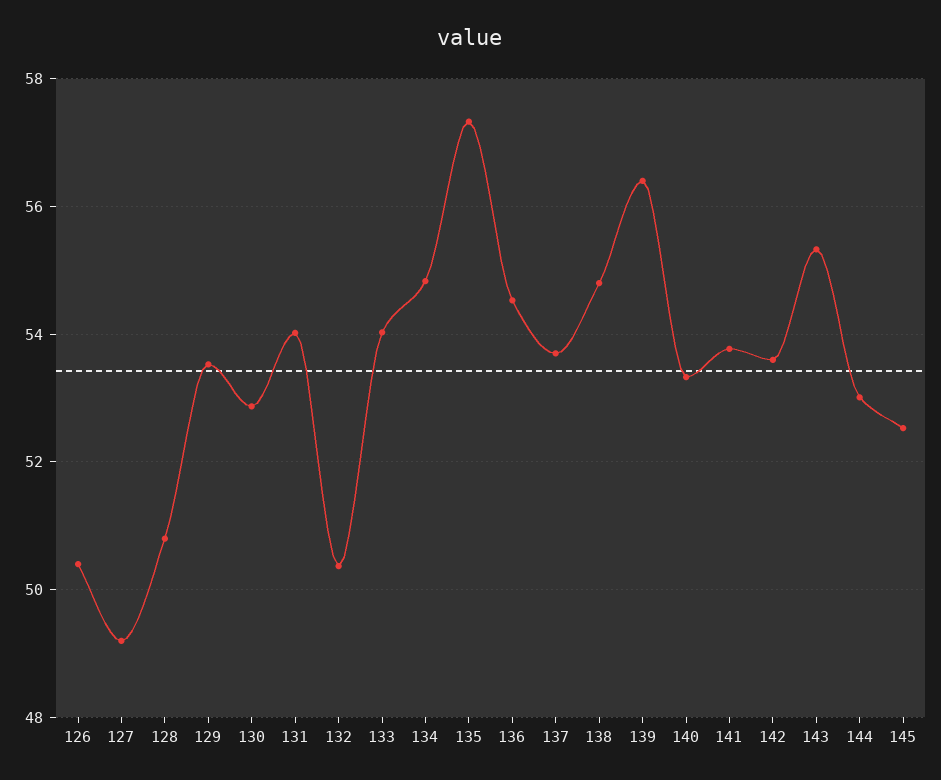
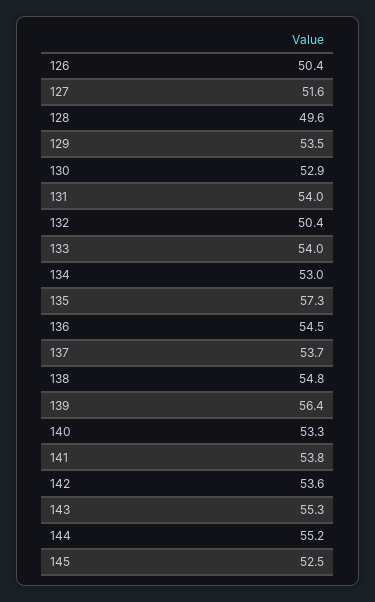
  {
    "126": 50.4,
-   "127": 49.2,
+   "127": 51.6,
-   "128": 50.8,
+   "128": 49.6,
    "129": 53.5,
    "130": 52.9,
    "131": 54,
    "132": 50.4,
    "133": 54,
-   "134": 54.8,
+   "134": 53,
    "135": 57.3,
    "136": 54.5,
    "137": 53.7,
    "138": 54.8,
    "139": 56.4,
    "140": 53.3,
    "141": 53.8,
    "142": 53.6,
    "143": 55.3,
-   "144": 53,
+   "144": 55.2,
    "145": 52.5
  }

